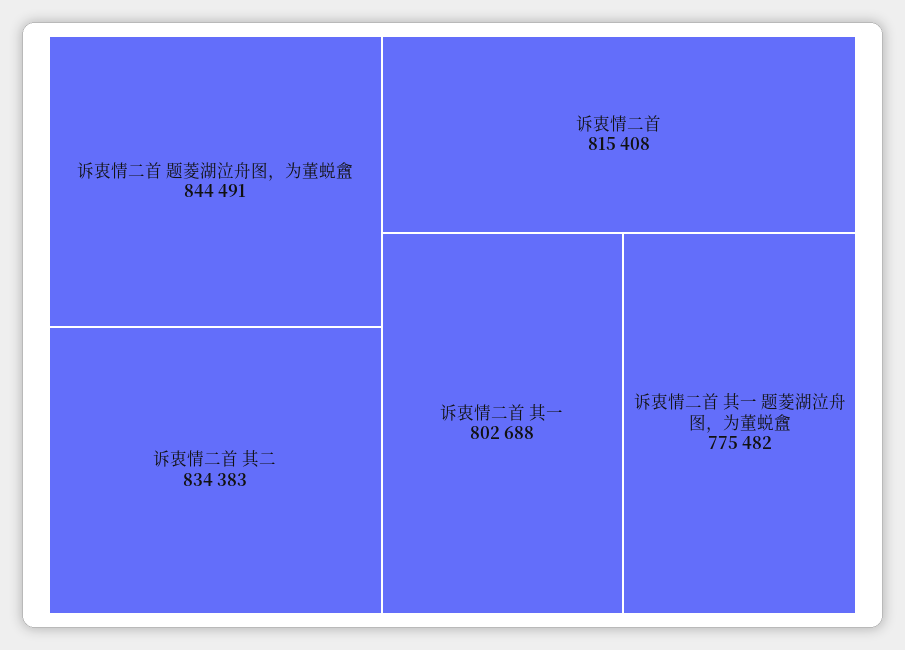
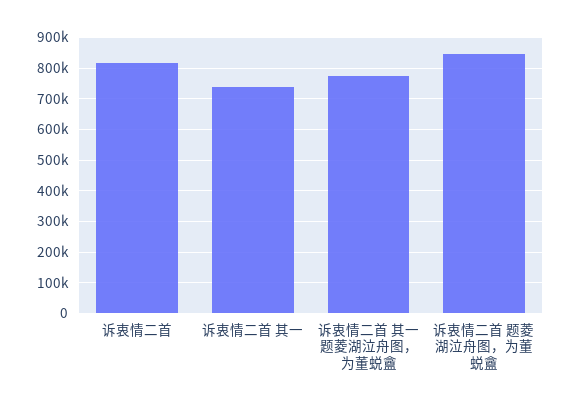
  {
    "诉衷情二首 题菱湖泣舟图，为董蜕盦": 844491,
-   "诉衷情二首 其二": 834383,
    "诉衷情二首": 815408,
-   "诉衷情二首 其一": 802688,
+   "诉衷情二首 其一": 740000,
    "诉衷情二首 其一 题菱湖泣舟图，为董蜕盦": 775482
  }

